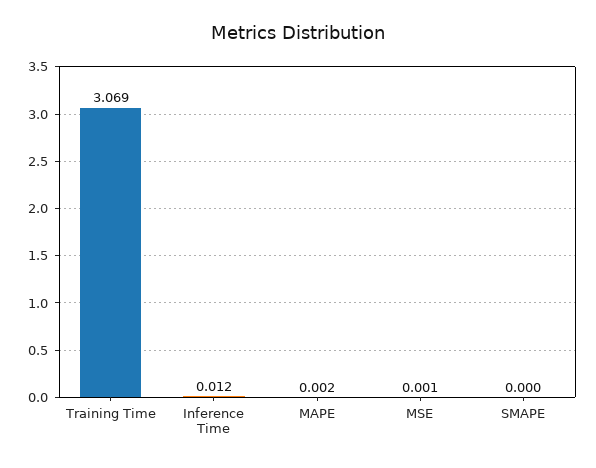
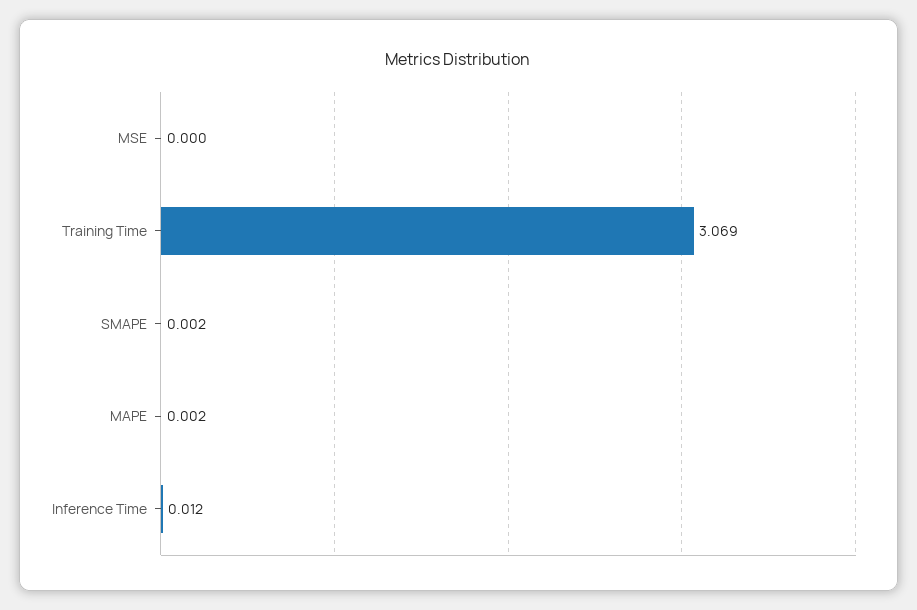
  {
    "Training Time": 3.069,
    "Inference Time": 0.012,
    "MAPE": 0.002,
-   "MSE": 0.001,
+   "MSE": 0,
-   "SMAPE": 0
+   "SMAPE": 0.002
  }

